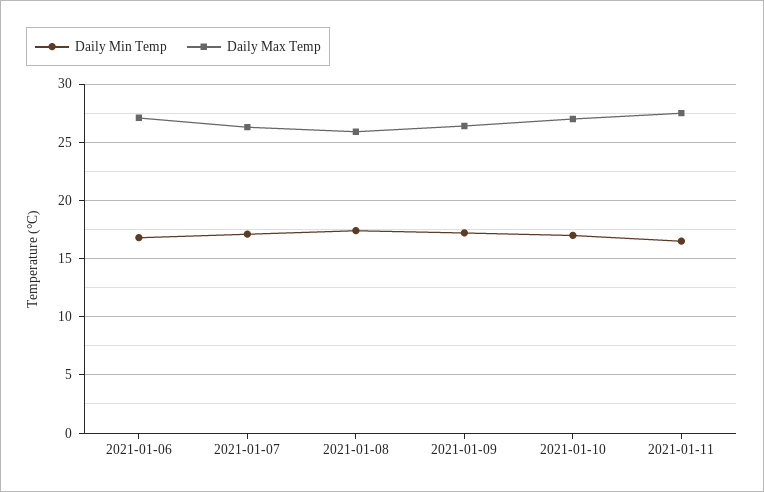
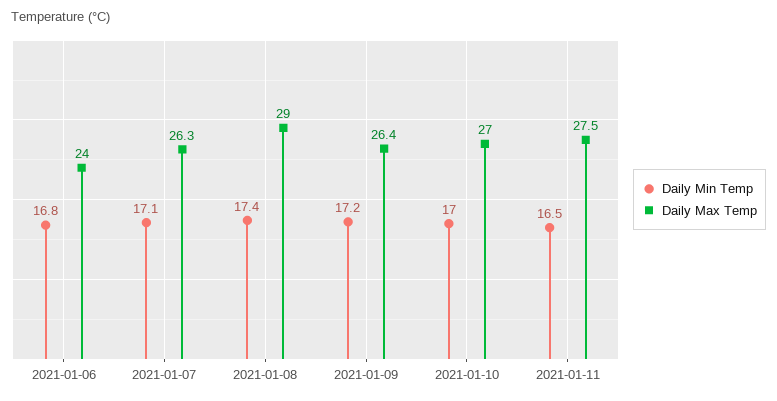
  {
    "Daily Min Temp": {
      "2021-01-06": 16.8,
      "2021-01-07": 17.1,
      "2021-01-08": 17.4,
      "2021-01-09": 17.2,
      "2021-01-10": 17,
      "2021-01-11": 16.5
    },
    "Daily Max Temp": {
-     "2021-01-06": 27,
+     "2021-01-06": 24,
      "2021-01-07": 26.3,
-     "2021-01-08": 26,
+     "2021-01-08": 29,
      "2021-01-09": 26.4,
      "2021-01-10": 27,
      "2021-01-11": 27.5
    }
  }

